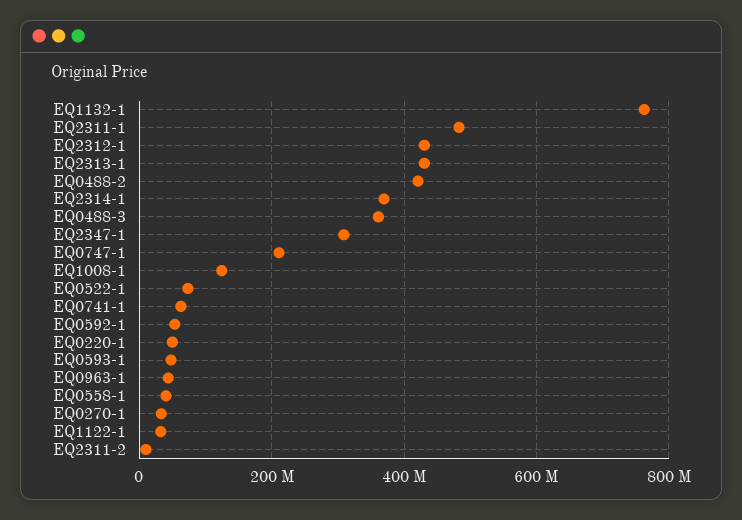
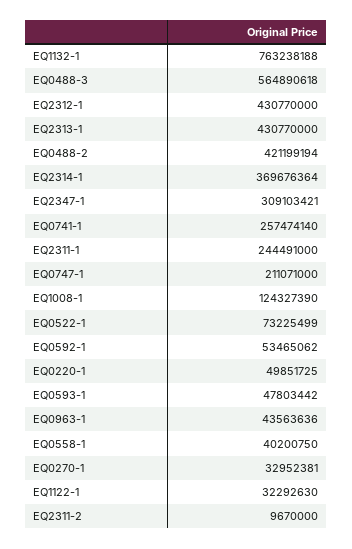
  {
    "EQ1132-1": 763238188,
-   "EQ2311-1": 480000000,
+   "EQ2311-1": 244491000,
    "EQ2312-1": 430770000,
    "EQ2313-1": 430770000,
    "EQ0488-2": 421199194,
    "EQ2314-1": 369676364,
-   "EQ0488-3": 360000000,
+   "EQ0488-3": 564890618,
    "EQ2347-1": 309103421,
    "EQ0747-1": 211071000,
    "EQ1008-1": 124327390,
    "EQ0522-1": 73225499,
-   "EQ0741-1": 60000000,
+   "EQ0741-1": 257474140,
    "EQ0592-1": 53465062,
    "EQ0220-1": 49851725,
    "EQ0593-1": 47803442,
    "EQ0963-1": 43563636,
    "EQ0558-1": 40200750,
    "EQ0270-1": 32952381,
    "EQ1122-1": 32292630,
    "EQ2311-2": 9670000
  }

